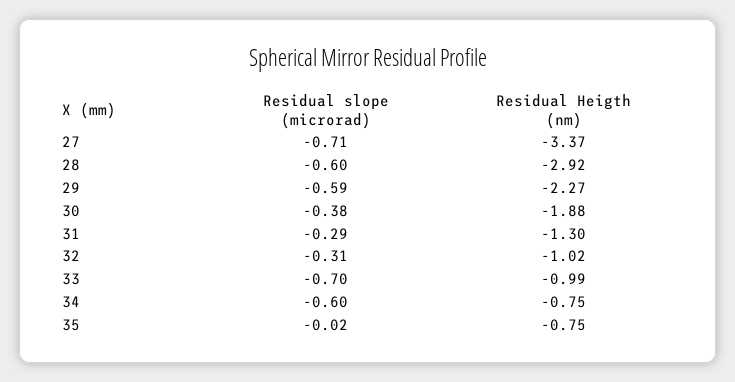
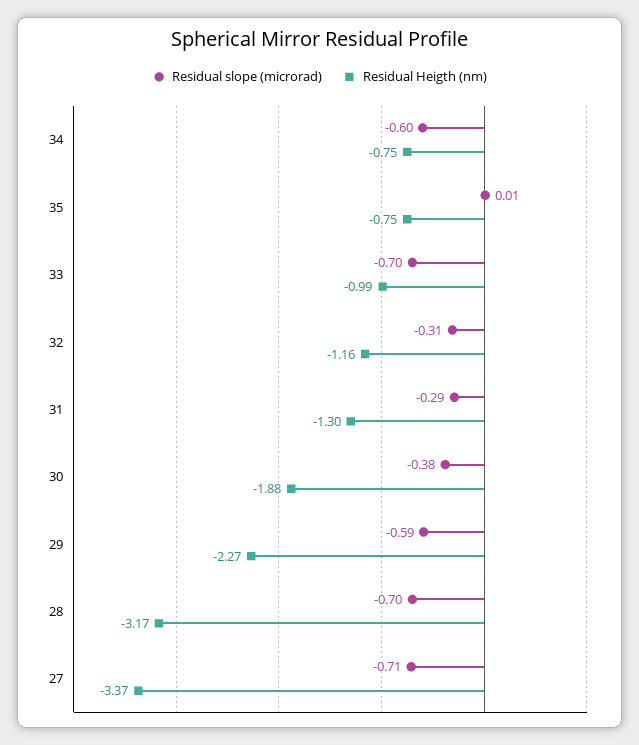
  {
    "Residual slope (microrad)": {
      "27": -0.71,
-     "28": -0.6,
+     "28": -0.7,
      "29": -0.59,
      "30": -0.38,
      "31": -0.29,
      "32": -0.31,
      "33": -0.7,
      "34": -0.6,
-     "35": -0.02
+     "35": 0.01
    },
    "Residual Heigth (nm)": {
      "27": -3.37,
-     "28": -2.92,
+     "28": -3.17,
      "29": -2.27,
      "30": -1.88,
      "31": -1.3,
-     "32": -1.02,
+     "32": -1.16,
      "33": -0.99,
      "34": -0.75,
      "35": -0.75
    }
  }

